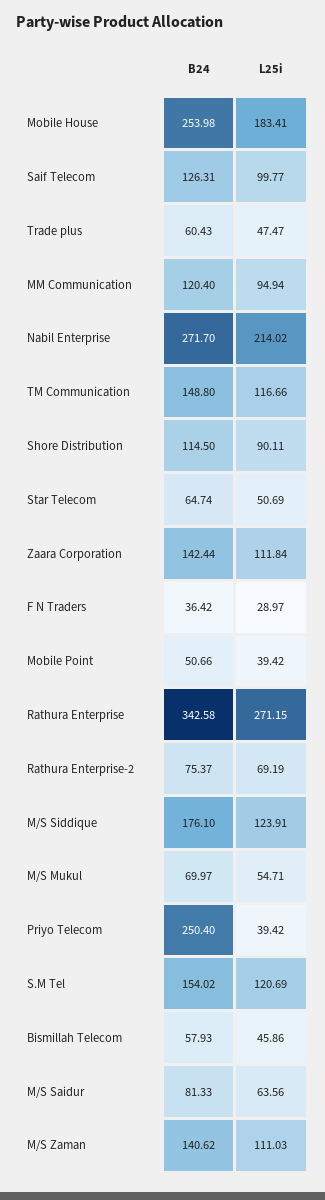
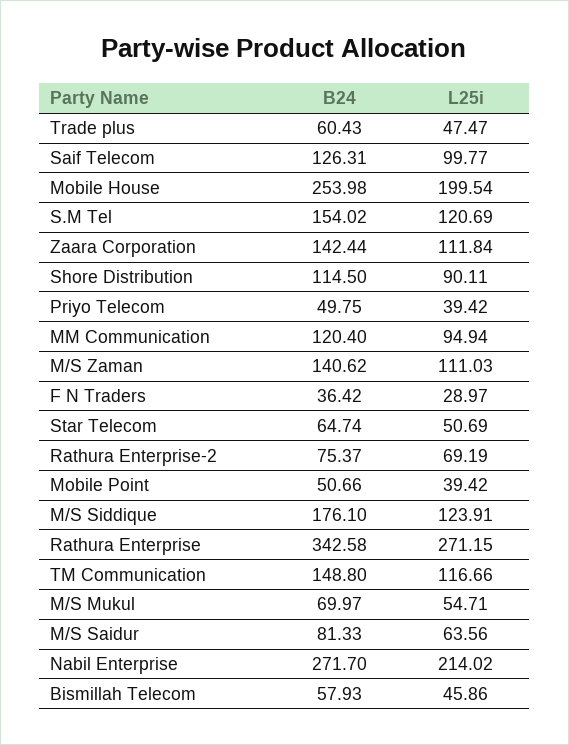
  {
    "B24": {
      "Mobile House": 253.98,
      "Saif Telecom": 126.31,
      "Trade plus": 60.43,
      "MM Communication": 120.4,
      "Nabil Enterprise": 271.7,
      "TM Communication": 148.8,
      "Shore Distribution": 114.5,
      "Star Telecom": 64.74,
      "Zaara Corporation": 142.44,
      "F N Traders": 36.42,
      "Mobile Point": 50.66,
      "Rathura Enterprise": 342.58,
      "Rathura Enterprise-2": 75.37,
      "M/S Siddique": 176.1,
      "M/S Mukul": 69.97,
-     "Priyo Telecom": 250.4,
+     "Priyo Telecom": 49.75,
      "S.M Tel": 154.02,
      "Bismillah Telecom": 57.93,
      "M/S Saidur": 81.33,
      "M/S Zaman": 140.62
    },
    "L25i": {
-     "Mobile House": 183.41,
+     "Mobile House": 199.54,
      "Saif Telecom": 99.77,
      "Trade plus": 47.47,
      "MM Communication": 94.94,
      "Nabil Enterprise": 214.02,
      "TM Communication": 116.66,
      "Shore Distribution": 90.11,
      "Star Telecom": 50.69,
      "Zaara Corporation": 111.84,
      "F N Traders": 28.97,
      "Mobile Point": 39.42,
      "Rathura Enterprise": 271.15,
      "Rathura Enterprise-2": 69.19,
      "M/S Siddique": 123.91,
      "M/S Mukul": 54.71,
      "Priyo Telecom": 39.42,
      "S.M Tel": 120.69,
      "Bismillah Telecom": 45.86,
      "M/S Saidur": 63.56,
      "M/S Zaman": 111.03
    }
  }

